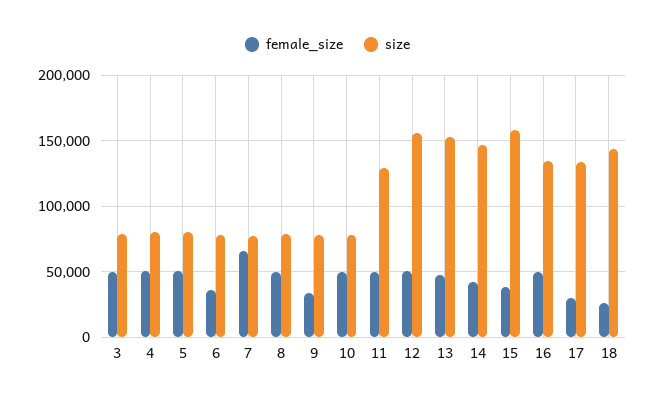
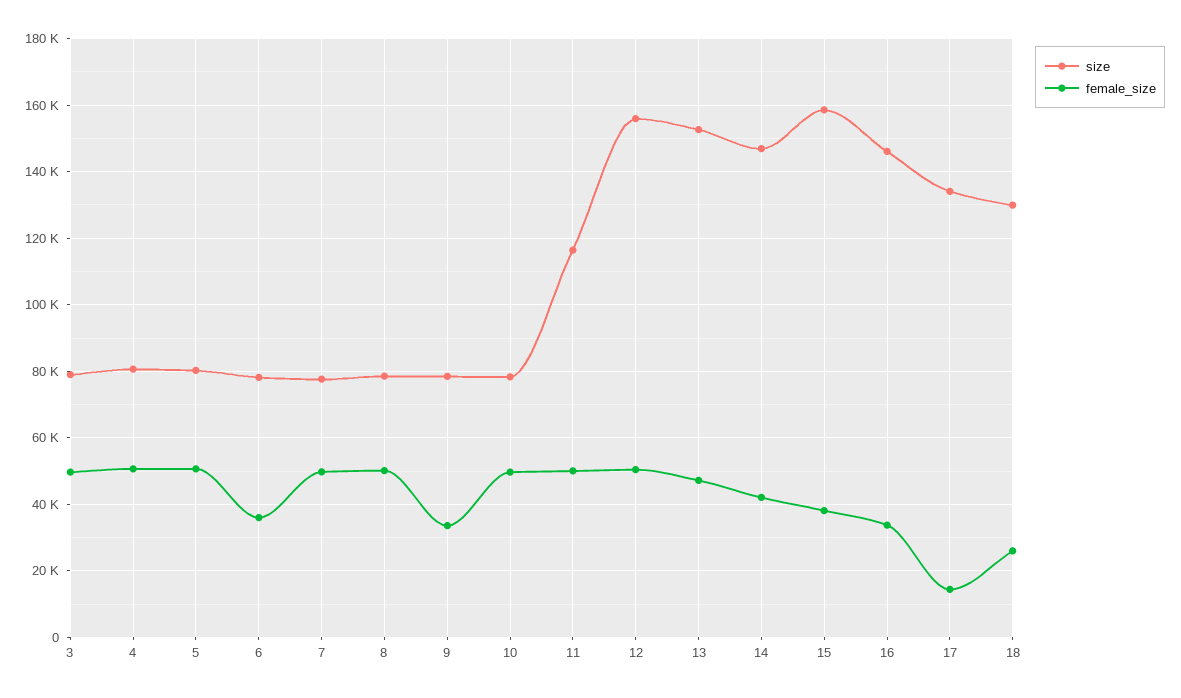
  {
    "female_size": {
      "3": 50000,
      "4": 50000,
      "5": 50000,
      "6": 36000,
-     "7": 65000,
+     "7": 50000,
      "8": 50000,
      "9": 34000,
      "10": 50000,
      "11": 50000,
      "12": 50000,
      "13": 48000,
      "14": 42000,
      "15": 38000,
-     "16": 50000,
+     "16": 34000,
-     "17": 30000,
+     "17": 14000,
      "18": 26000
    },
    "size": {
      "3": 80000,
      "4": 80000,
      "5": 80000,
      "6": 78000,
      "7": 78000,
      "8": 78000,
      "9": 78000,
      "10": 78000,
-     "11": 130000,
+     "11": 116000,
      "12": 156000,
      "13": 152000,
      "14": 146000,
      "15": 158000,
-     "16": 135000,
+     "16": 146000,
      "17": 134000,
-     "18": 145000
+     "18": 130000
    }
  }

